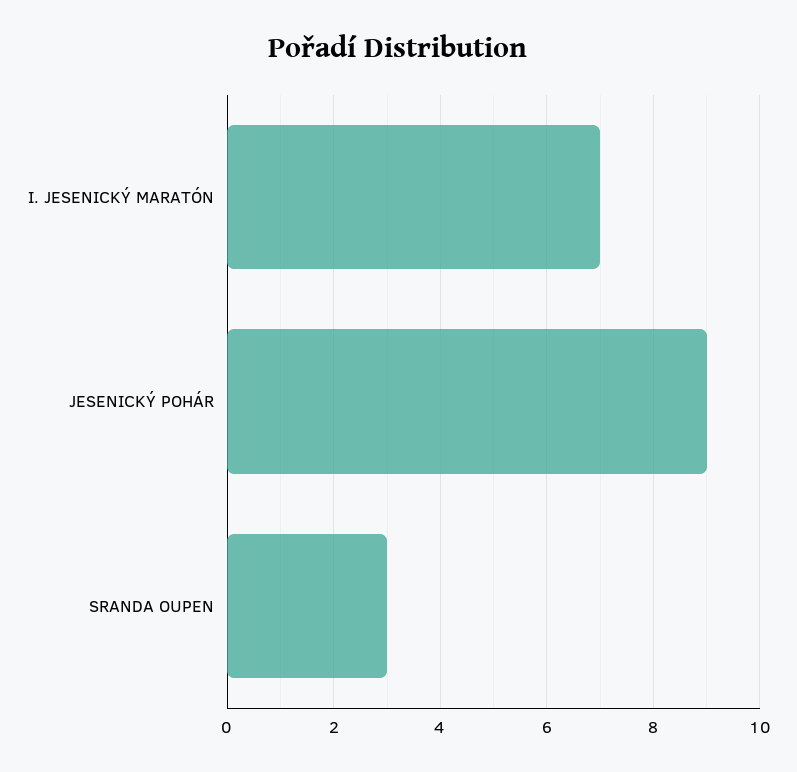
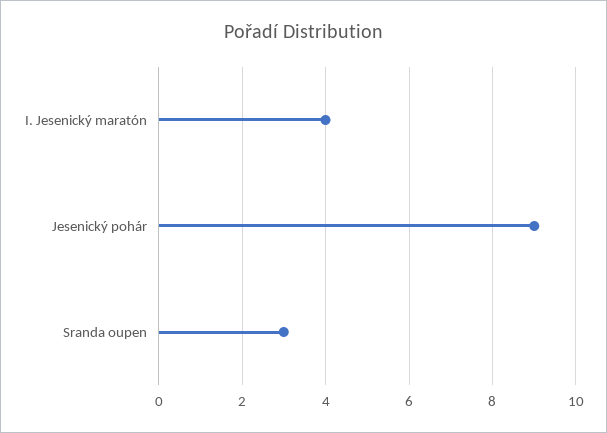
  {
-   "I. JESENICKÝ MARATÓN": 7,
+   "I. JESENICKÝ MARATÓN": 4,
    "JESENICKÝ POHÁR": 9,
    "SRANDA OUPEN": 3
  }

